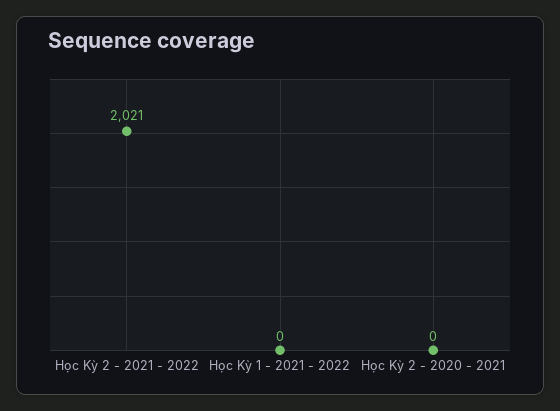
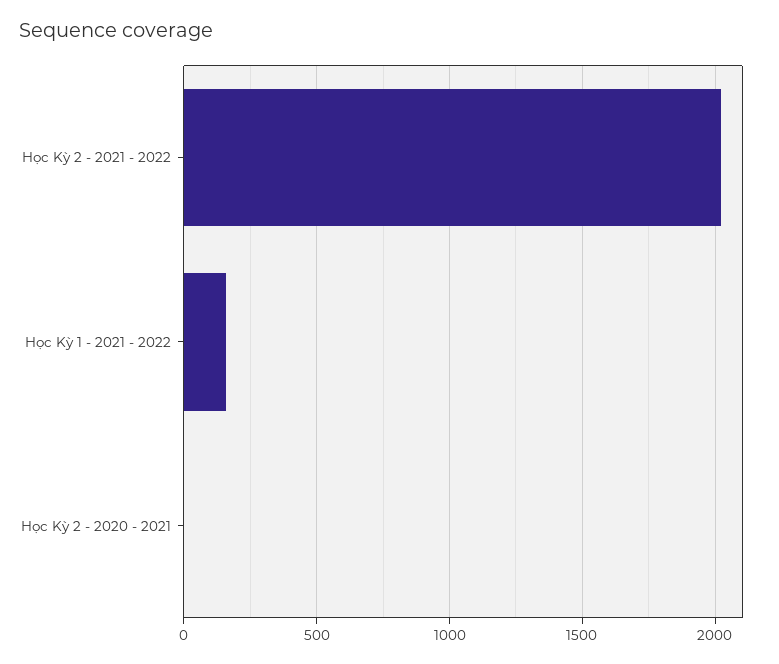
  {
    "Học Kỳ 2 - 2021 - 2022": 2021,
-   "Học Kỳ 1 - 2021 - 2022": 0,
+   "Học Kỳ 1 - 2021 - 2022": 150,
    "Học Kỳ 2 - 2020 - 2021": 0
  }

